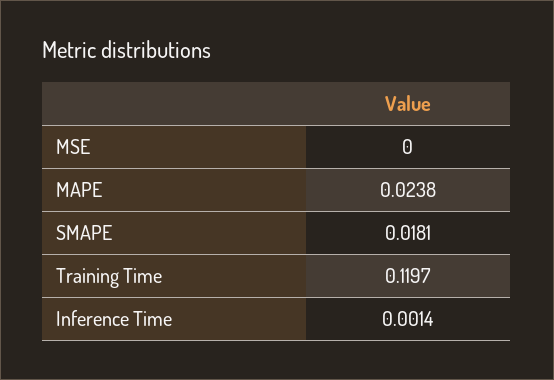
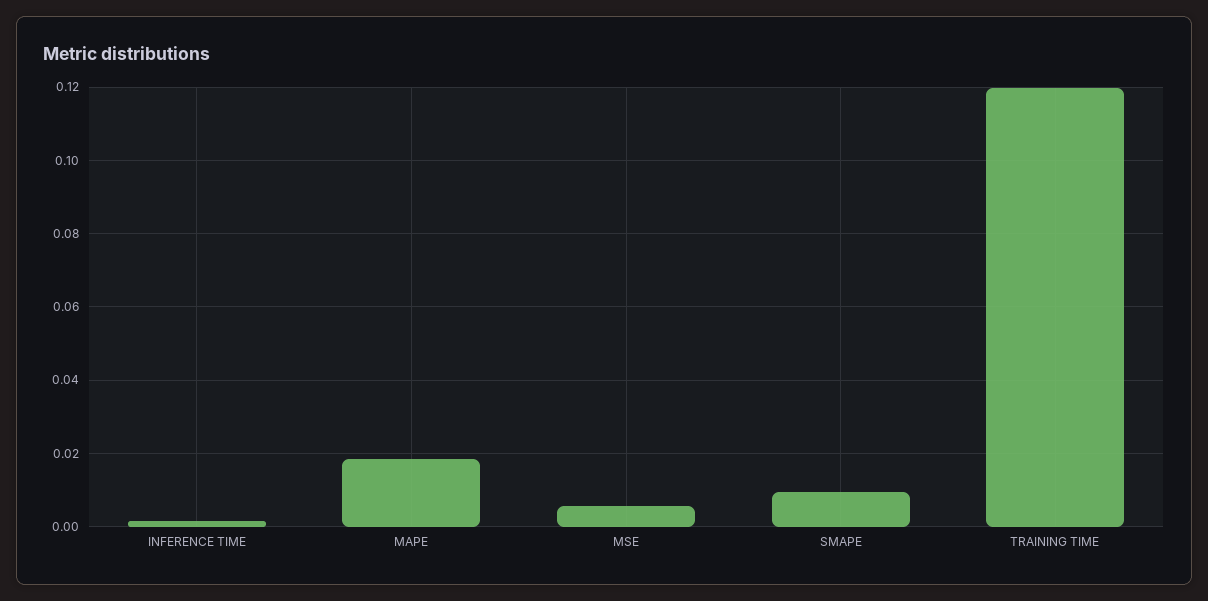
  {
-   "MSE": 0,
+   "MSE": 0.006,
-   "MAPE": 0.0238,
+   "MAPE": 0.018,
-   "SMAPE": 0.0181,
+   "SMAPE": 0.01,
    "Training Time": 0.1197,
    "Inference Time": 0.0014
  }

